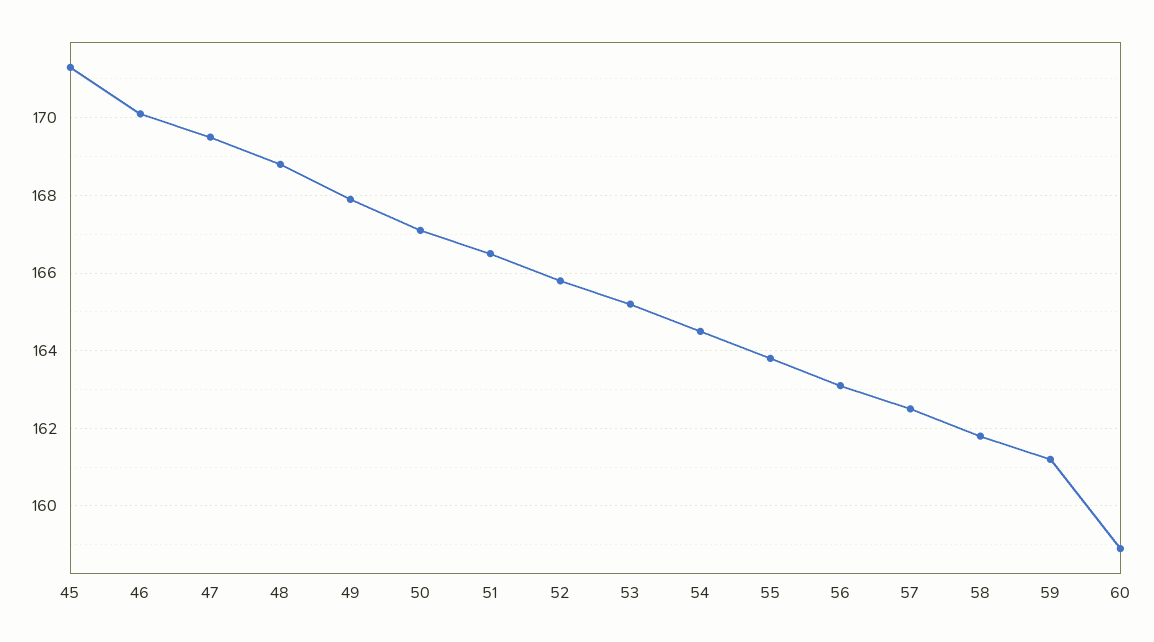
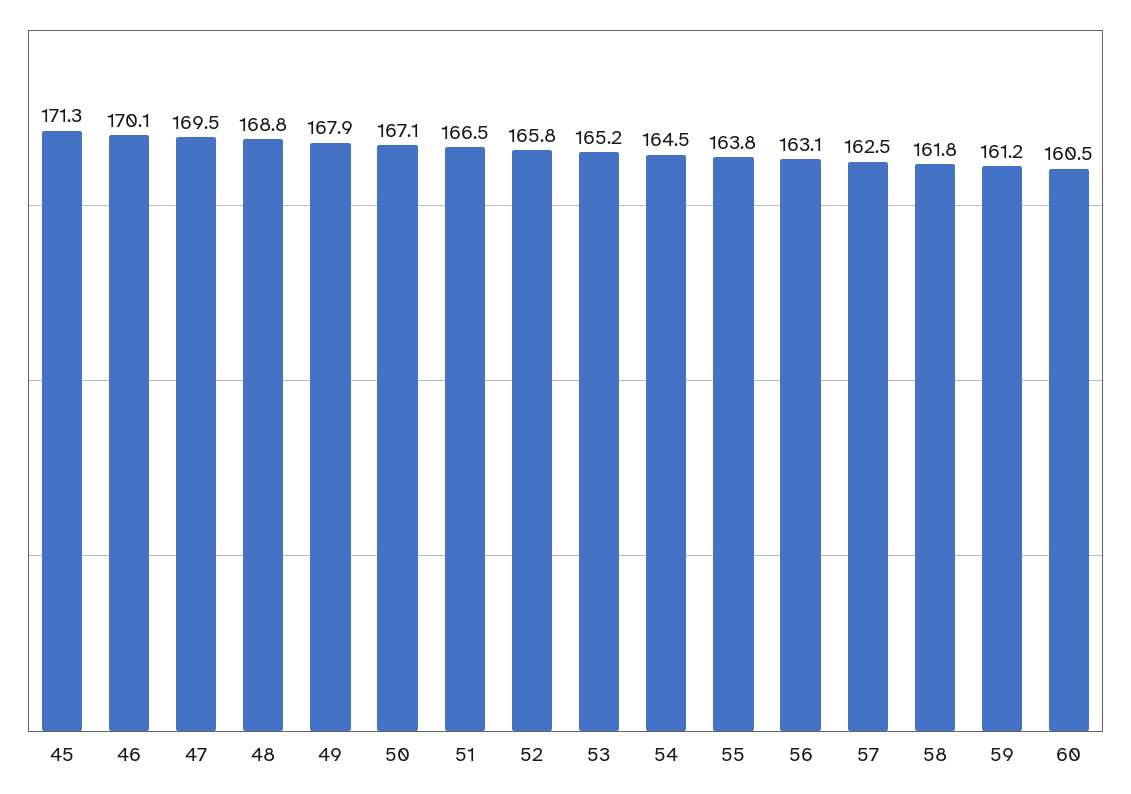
  {
    "45": 171.3,
    "46": 170.1,
    "47": 169.5,
    "48": 168.8,
    "49": 167.9,
    "50": 167.1,
    "51": 166.5,
    "52": 165.8,
    "53": 165.2,
    "54": 164.5,
    "55": 163.8,
    "56": 163.1,
    "57": 162.5,
    "58": 161.8,
    "59": 161.2,
-   "60": 159
+   "60": 160.5
  }

